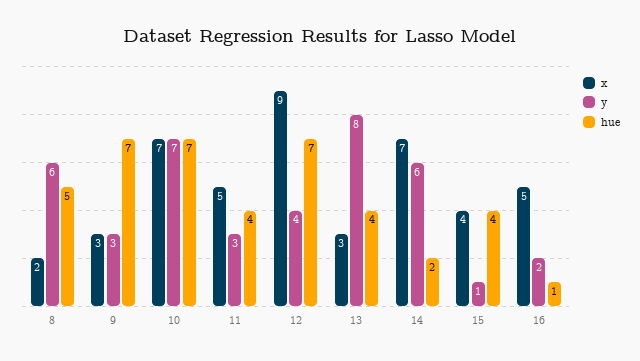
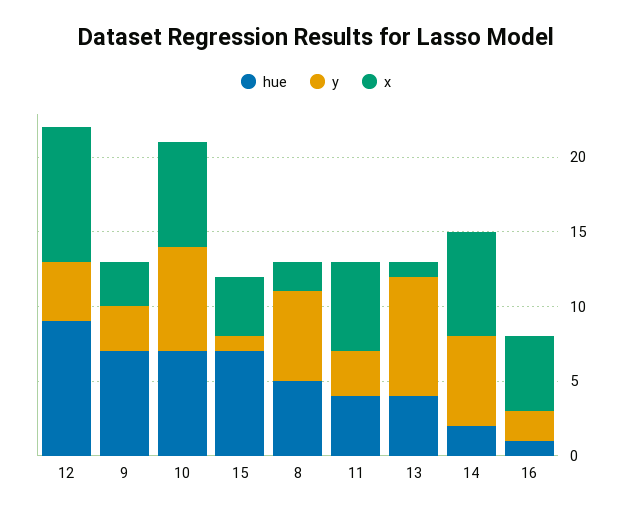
  {
    "x": {
      "8": 2,
      "9": 3,
      "10": 7,
-     "11": 5,
+     "11": 6,
      "12": 9,
-     "13": 3,
+     "13": 1,
      "14": 7,
      "15": 4,
      "16": 5
    },
    "y": {
      "8": 6,
      "9": 3,
      "10": 7,
      "11": 3,
      "12": 4,
      "13": 8,
      "14": 6,
      "15": 1,
      "16": 2
    },
    "hue": {
      "8": 5,
      "9": 7,
      "10": 7,
      "11": 4,
-     "12": 7,
+     "12": 9,
      "13": 4,
      "14": 2,
-     "15": 4,
+     "15": 7,
      "16": 1
    }
  }

